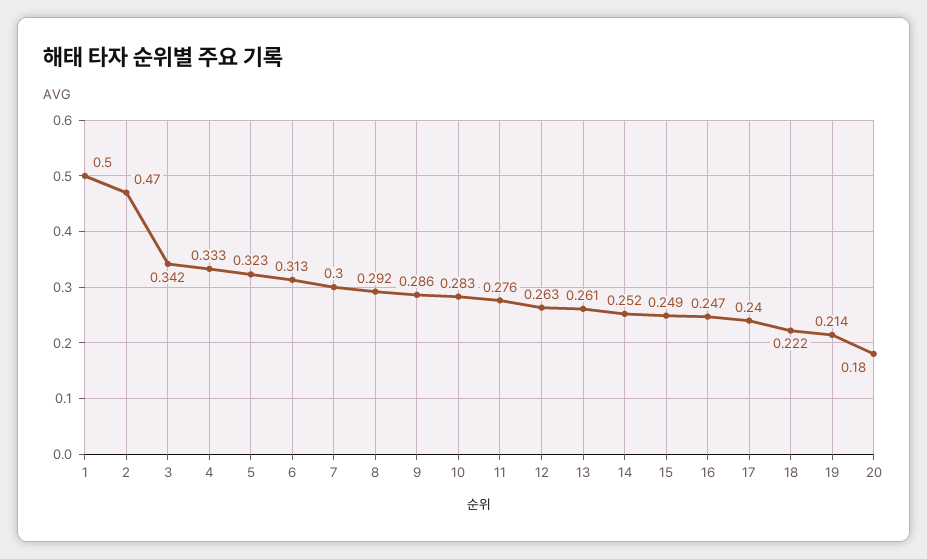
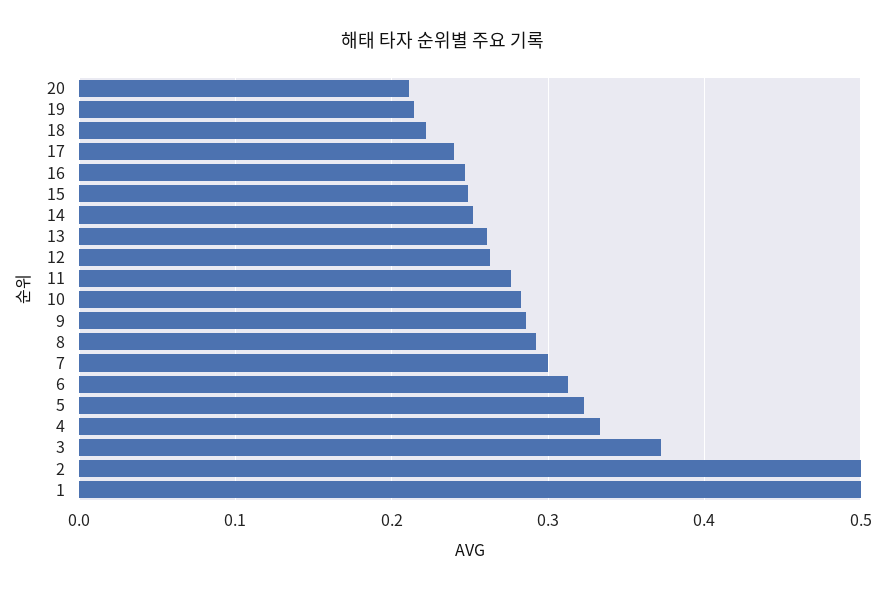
  {
    "1": 0.5,
-   "2": 0.47,
+   "2": 0.5,
-   "3": 0.342,
+   "3": 0.37,
    "4": 0.333,
    "5": 0.323,
    "6": 0.313,
    "7": 0.3,
    "8": 0.292,
    "9": 0.286,
    "10": 0.283,
    "11": 0.276,
    "12": 0.263,
    "13": 0.261,
    "14": 0.252,
    "15": 0.249,
    "16": 0.247,
    "17": 0.24,
    "18": 0.222,
    "19": 0.214,
-   "20": 0.18
+   "20": 0.21
  }

